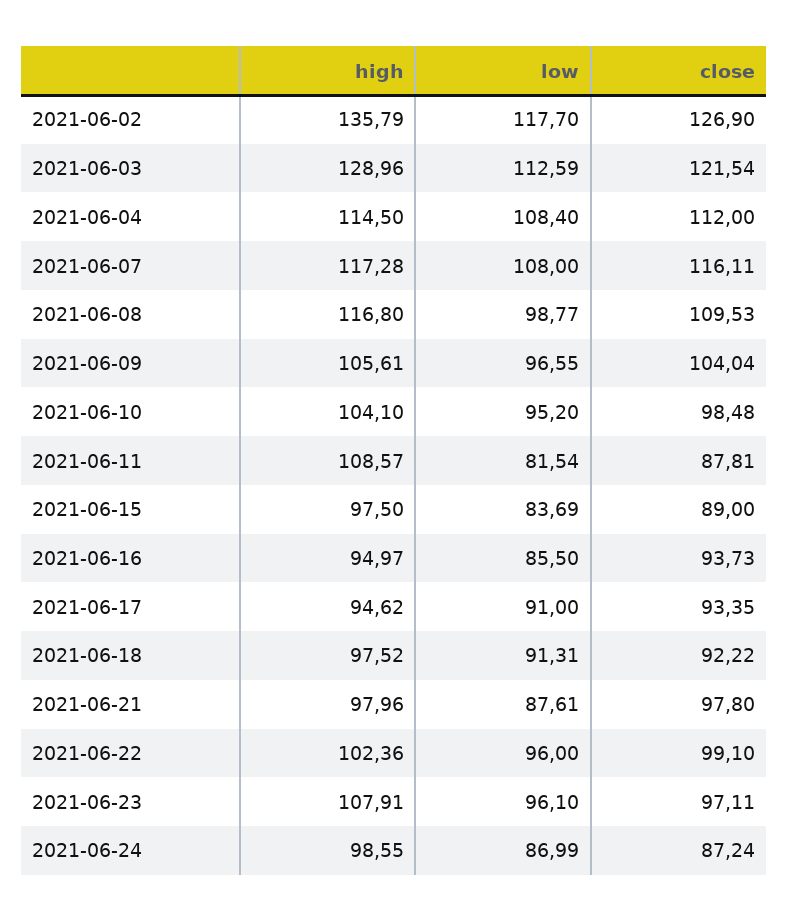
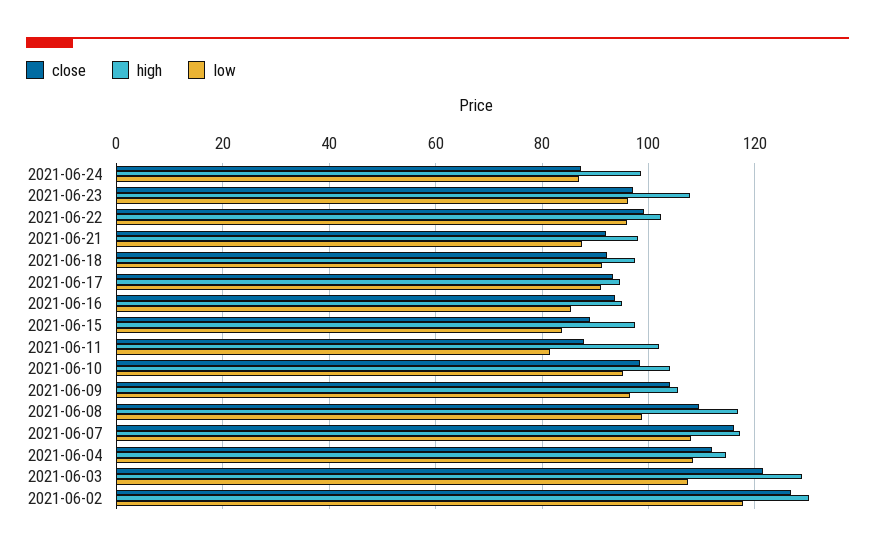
  {
    "high": {
-     "2021-06-02": 135.79,
+     "2021-06-02": 130,
      "2021-06-03": 128.96,
      "2021-06-04": 114.5,
      "2021-06-07": 117.28,
      "2021-06-08": 116.8,
      "2021-06-09": 105.61,
      "2021-06-10": 104.1,
-     "2021-06-11": 108.57,
+     "2021-06-11": 102,
      "2021-06-15": 97.5,
      "2021-06-16": 94.97,
      "2021-06-17": 94.62,
      "2021-06-18": 97.52,
      "2021-06-21": 97.96,
      "2021-06-22": 102.36,
      "2021-06-23": 107.91,
      "2021-06-24": 98.55
    },
    "low": {
      "2021-06-02": 117.7,
-     "2021-06-03": 112.59,
+     "2021-06-03": 108,
      "2021-06-04": 108.4,
      "2021-06-07": 108,
      "2021-06-08": 98.77,
      "2021-06-09": 96.55,
      "2021-06-10": 95.2,
      "2021-06-11": 81.54,
      "2021-06-15": 83.69,
      "2021-06-16": 85.5,
      "2021-06-17": 91,
      "2021-06-18": 91.31,
      "2021-06-21": 87.61,
      "2021-06-22": 96,
      "2021-06-23": 96.1,
      "2021-06-24": 86.99
    },
    "close": {
      "2021-06-02": 126.9,
      "2021-06-03": 121.54,
      "2021-06-04": 112,
      "2021-06-07": 116.11,
      "2021-06-08": 109.53,
      "2021-06-09": 104.04,
      "2021-06-10": 98.48,
      "2021-06-11": 87.81,
      "2021-06-15": 89,
      "2021-06-16": 93.73,
      "2021-06-17": 93.35,
      "2021-06-18": 92.22,
-     "2021-06-21": 97.8,
+     "2021-06-21": 92,
      "2021-06-22": 99.1,
      "2021-06-23": 97.11,
      "2021-06-24": 87.24
    }
  }

